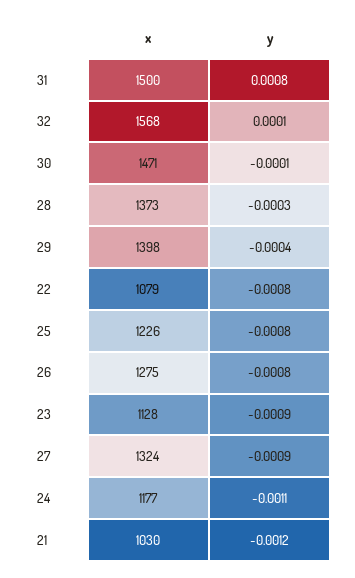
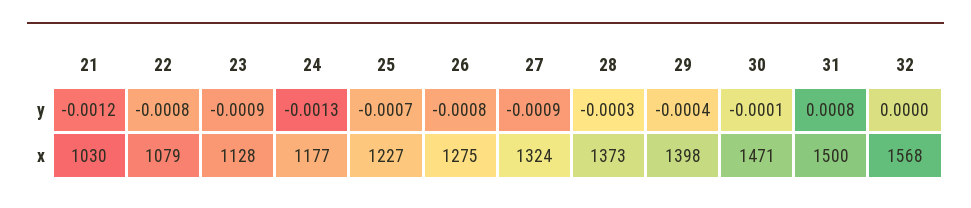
  {
    "x": {
      "31": 1500,
      "32": 1568,
      "30": 1471,
      "28": 1373,
      "29": 1398,
      "22": 1079,
-     "25": 1226,
+     "25": 1227,
      "26": 1275,
      "23": 1128,
      "27": 1324,
      "24": 1177,
      "21": 1030
    },
    "y": {
      "31": 0.0008,
-     "32": 0.0001,
+     "32": 0,
      "30": -0.0001,
      "28": -0.0003,
      "29": -0.0004,
      "22": -0.0008,
-     "25": -0.0008,
+     "25": -0.0007,
      "26": -0.0008,
      "23": -0.0009,
      "27": -0.0009,
-     "24": -0.0011,
+     "24": -0.0013,
      "21": -0.0012
    }
  }

